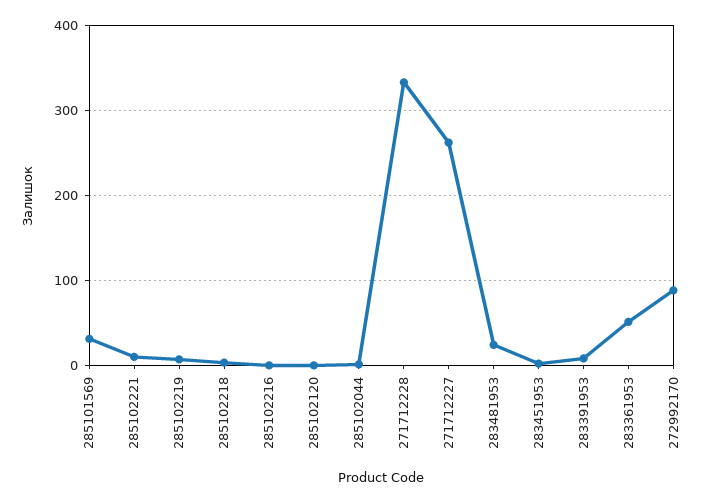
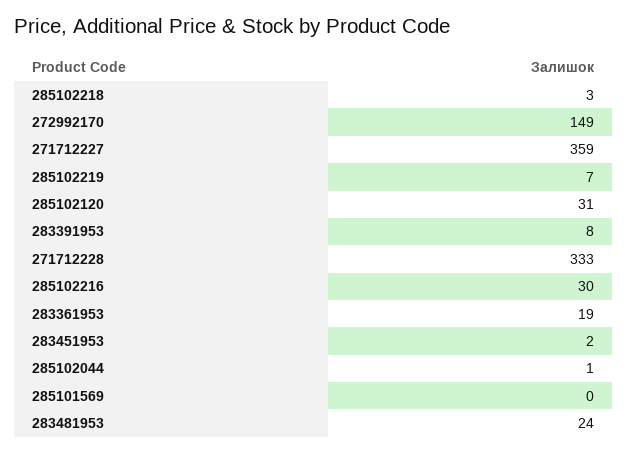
  {
-   "285101569": 30,
+   "285101569": 0,
-   "285102221": 10,
    "285102219": 7,
    "285102218": 3,
-   "285102216": 0,
+   "285102216": 30,
-   "285102120": 0,
+   "285102120": 31,
    "285102044": 1,
    "271712228": 333,
-   "271712227": 260,
+   "271712227": 359,
    "283481953": 24,
    "283451953": 2,
    "283391953": 8,
-   "283361953": 50,
+   "283361953": 19,
-   "272992170": 90
+   "272992170": 149
  }

